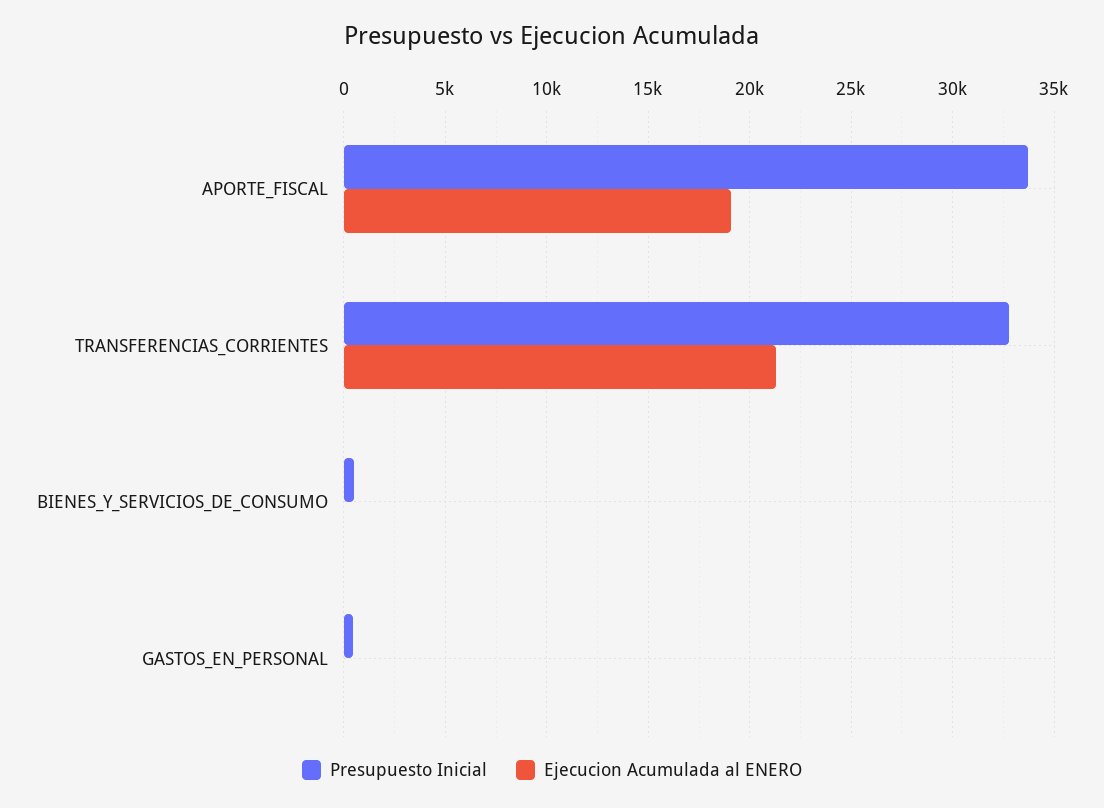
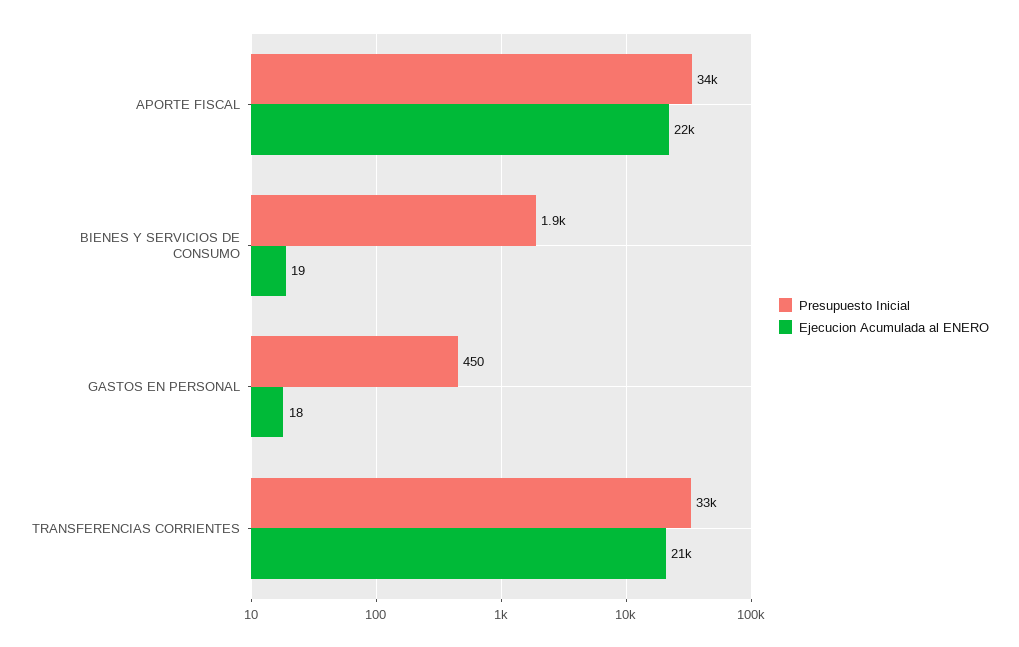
  {
    "Presupuesto Inicial": {
      "APORTE_FISCAL": 34000,
      "TRANSFERENCIAS_CORRIENTES": 33000,
-     "BIENES_Y_SERVICIOS_DE_CONSUMO": 500,
+     "BIENES_Y_SERVICIOS_DE_CONSUMO": 1900,
      "GASTOS_EN_PERSONAL": 450
    },
    "Ejecucion Acumulada al ENERO": {
-     "APORTE_FISCAL": 19000,
+     "APORTE_FISCAL": 22000,
      "TRANSFERENCIAS_CORRIENTES": 21000,
      "BIENES_Y_SERVICIOS_DE_CONSUMO": 19,
      "GASTOS_EN_PERSONAL": 18
    }
  }

